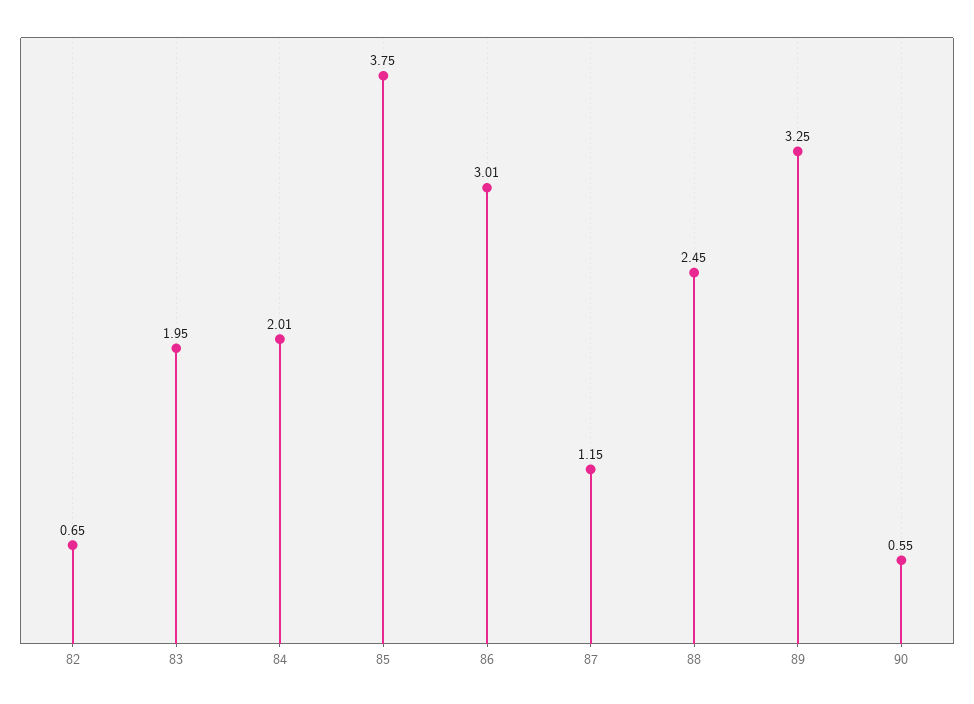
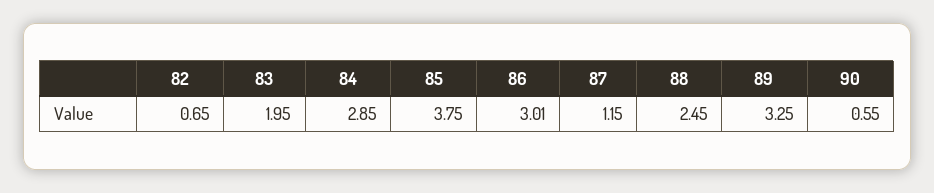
  {
    "82": 0.65,
    "83": 1.95,
-   "84": 2.01,
+   "84": 2.85,
    "85": 3.75,
    "86": 3.01,
    "87": 1.15,
    "88": 2.45,
    "89": 3.25,
    "90": 0.55
  }

